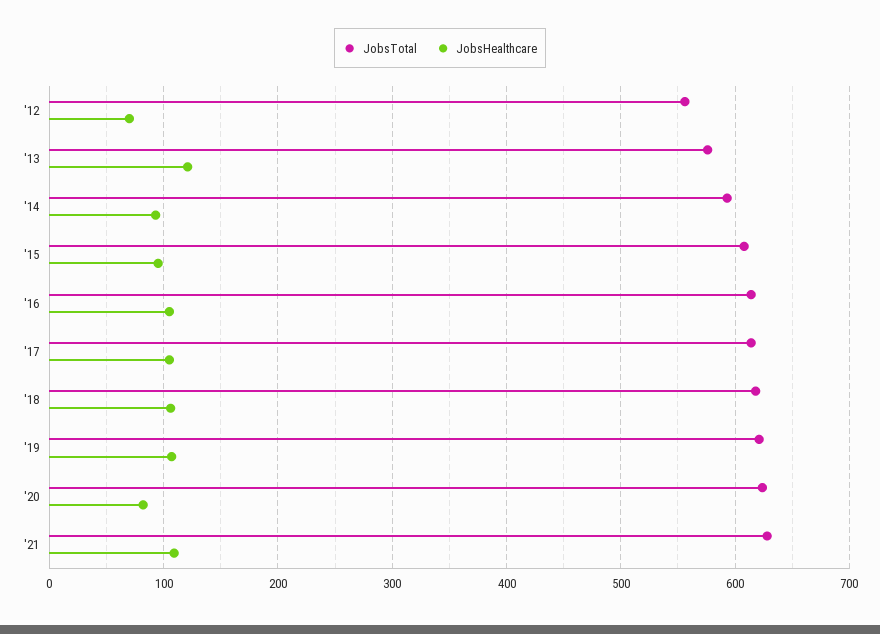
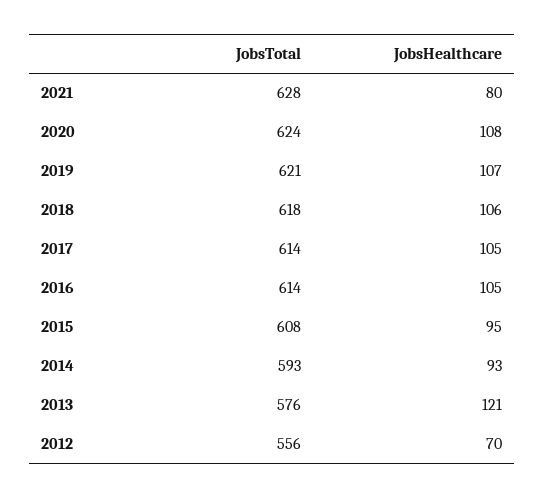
  {
    "JobsTotal": {
      "'12": 556,
      "'13": 576,
      "'14": 593,
      "'15": 608,
      "'16": 614,
      "'17": 614,
      "'18": 618,
      "'19": 621,
      "'20": 624,
      "'21": 628
    },
    "JobsHealthcare": {
      "'12": 70,
      "'13": 121,
      "'14": 93,
      "'15": 95,
      "'16": 105,
      "'17": 105,
      "'18": 106,
      "'19": 107,
-     "'20": 80,
+     "'20": 108,
-     "'21": 110
+     "'21": 80
    }
  }

